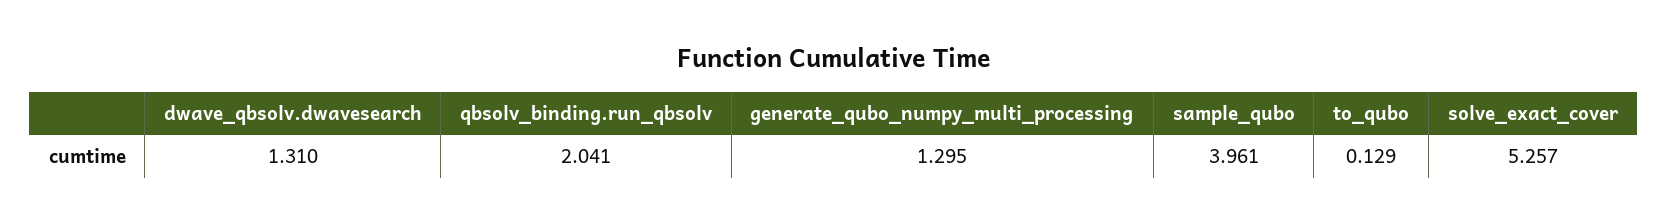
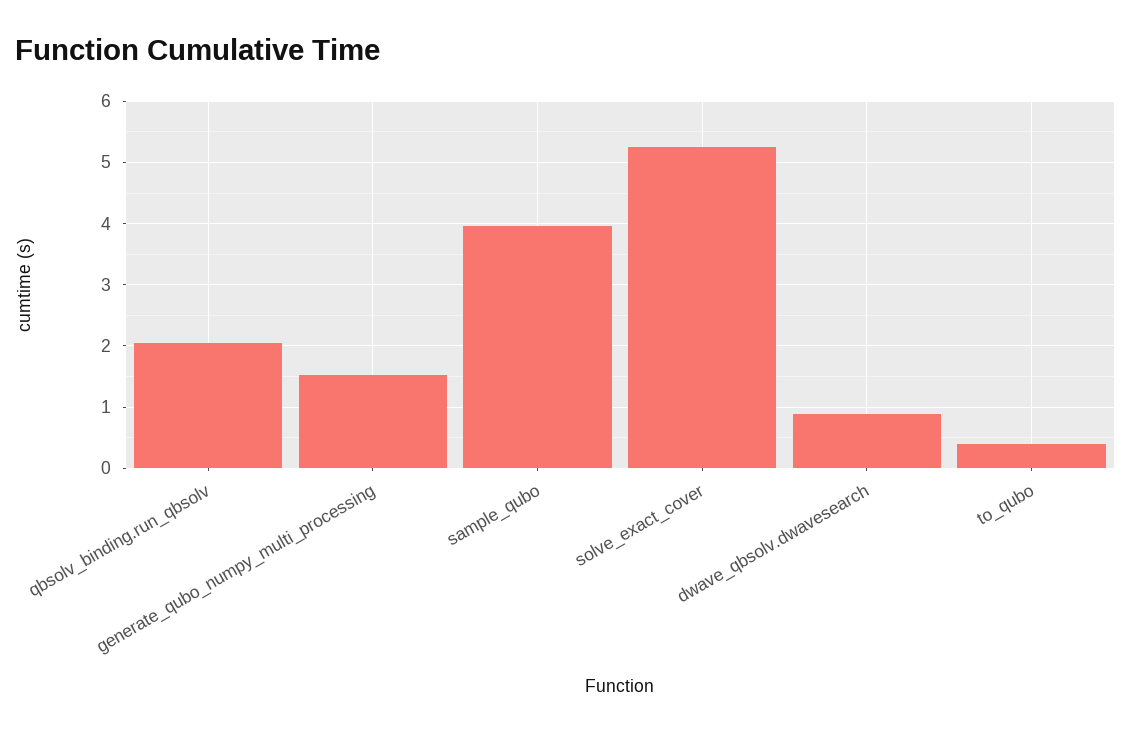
  {
-   "dwave_qbsolv.dwavesearch": 1.31,
+   "dwave_qbsolv.dwavesearch": 0.9,
    "qbsolv_binding.run_qbsolv": 2.041,
-   "generate_qubo_numpy_multi_processing": 1.295,
+   "generate_qubo_numpy_multi_processing": 1.5,
    "sample_qubo": 3.961,
-   "to_qubo": 0.129,
+   "to_qubo": 0.4,
    "solve_exact_cover": 5.257
  }

